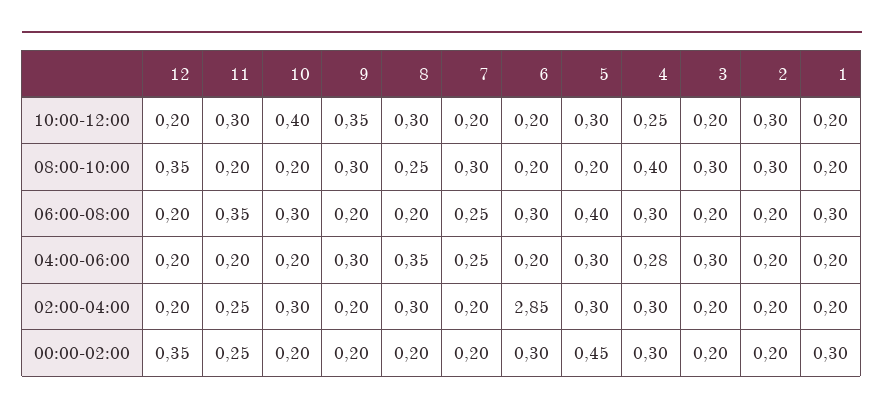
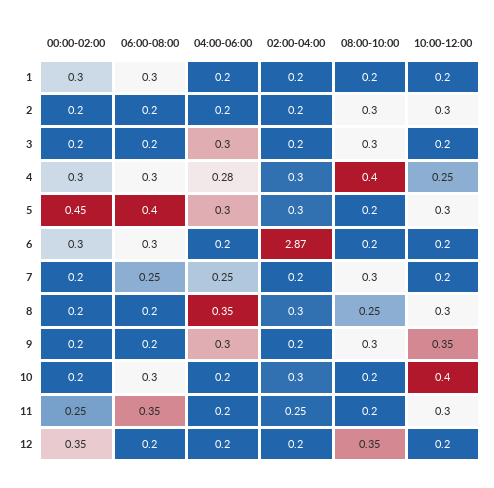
  {
    "12": {
      "10:00-12:00": 0.2,
      "08:00-10:00": 0.35,
      "06:00-08:00": 0.2,
      "04:00-06:00": 0.2,
      "02:00-04:00": 0.2,
      "00:00-02:00": 0.35
    },
    "11": {
      "10:00-12:00": 0.3,
      "08:00-10:00": 0.2,
      "06:00-08:00": 0.35,
      "04:00-06:00": 0.2,
      "02:00-04:00": 0.25,
      "00:00-02:00": 0.25
    },
    "10": {
      "10:00-12:00": 0.4,
      "08:00-10:00": 0.2,
      "06:00-08:00": 0.3,
      "04:00-06:00": 0.2,
      "02:00-04:00": 0.3,
      "00:00-02:00": 0.2
    },
    "9": {
      "10:00-12:00": 0.35,
      "08:00-10:00": 0.3,
      "06:00-08:00": 0.2,
      "04:00-06:00": 0.3,
      "02:00-04:00": 0.2,
      "00:00-02:00": 0.2
    },
    "8": {
      "10:00-12:00": 0.3,
      "08:00-10:00": 0.25,
      "06:00-08:00": 0.2,
      "04:00-06:00": 0.35,
      "02:00-04:00": 0.3,
      "00:00-02:00": 0.2
    },
    "7": {
      "10:00-12:00": 0.2,
      "08:00-10:00": 0.3,
      "06:00-08:00": 0.25,
      "04:00-06:00": 0.25,
      "02:00-04:00": 0.2,
      "00:00-02:00": 0.2
    },
    "6": {
      "10:00-12:00": 0.2,
      "08:00-10:00": 0.2,
      "06:00-08:00": 0.3,
      "04:00-06:00": 0.2,
-     "02:00-04:00": 2.85,
+     "02:00-04:00": 2.87,
      "00:00-02:00": 0.3
    },
    "5": {
      "10:00-12:00": 0.3,
      "08:00-10:00": 0.2,
      "06:00-08:00": 0.4,
      "04:00-06:00": 0.3,
      "02:00-04:00": 0.3,
      "00:00-02:00": 0.45
    },
    "4": {
      "10:00-12:00": 0.25,
      "08:00-10:00": 0.4,
      "06:00-08:00": 0.3,
      "04:00-06:00": 0.28,
      "02:00-04:00": 0.3,
      "00:00-02:00": 0.3
    },
    "3": {
      "10:00-12:00": 0.2,
      "08:00-10:00": 0.3,
      "06:00-08:00": 0.2,
      "04:00-06:00": 0.3,
      "02:00-04:00": 0.2,
      "00:00-02:00": 0.2
    },
    "2": {
      "10:00-12:00": 0.3,
      "08:00-10:00": 0.3,
      "06:00-08:00": 0.2,
      "04:00-06:00": 0.2,
      "02:00-04:00": 0.2,
      "00:00-02:00": 0.2
    },
    "1": {
      "10:00-12:00": 0.2,
      "08:00-10:00": 0.2,
      "06:00-08:00": 0.3,
      "04:00-06:00": 0.2,
      "02:00-04:00": 0.2,
      "00:00-02:00": 0.3
    }
  }

